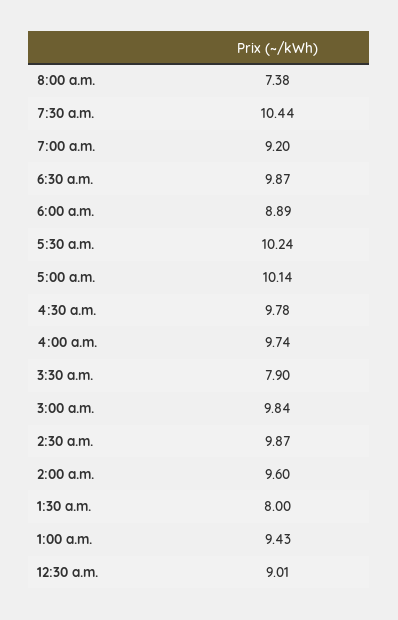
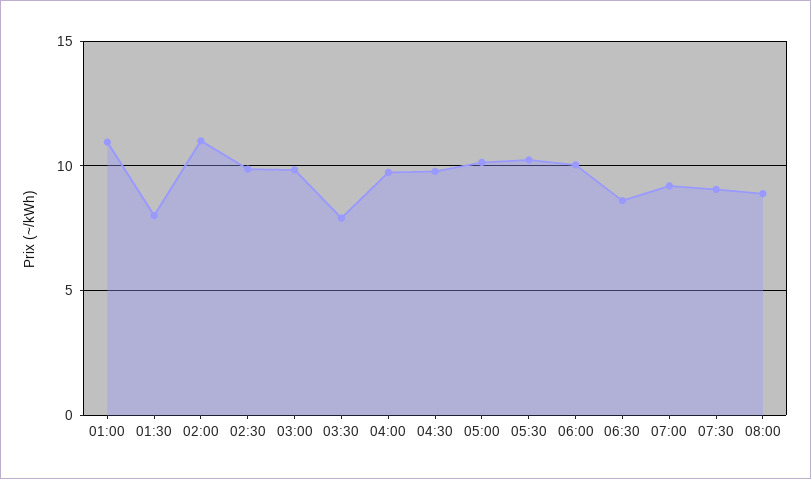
  {
-   "8:00 a.m.": 7.38,
+   "8:00 a.m.": 9,
-   "7:30 a.m.": 10.44,
+   "7:30 a.m.": 9,
    "7:00 a.m.": 9.2,
-   "6:30 a.m.": 9.87,
+   "6:30 a.m.": 8.5,
-   "6:00 a.m.": 8.89,
+   "6:00 a.m.": 10,
    "5:30 a.m.": 10.24,
    "5:00 a.m.": 10.14,
    "4:30 a.m.": 9.78,
    "4:00 a.m.": 9.74,
    "3:30 a.m.": 7.9,
    "3:00 a.m.": 9.84,
    "2:30 a.m.": 9.87,
-   "2:00 a.m.": 9.6,
+   "2:00 a.m.": 11,
    "1:30 a.m.": 8,
-   "1:00 a.m.": 9.43,
+   "1:00 a.m.": 11
-   "12:30 a.m.": 9.01
  }

